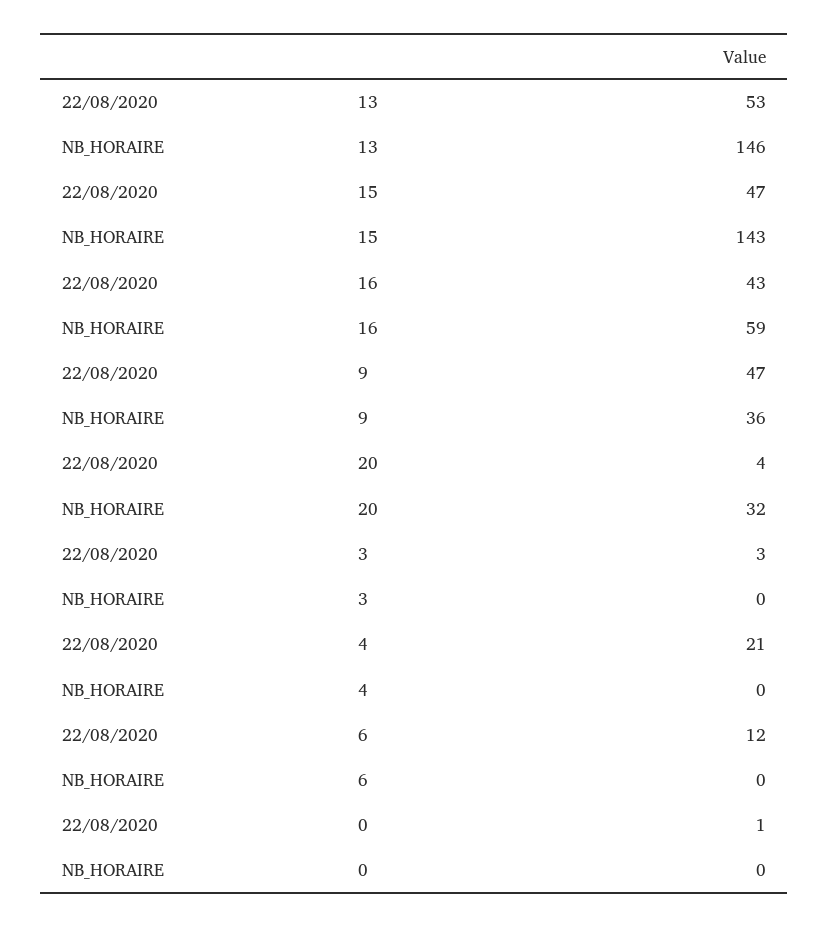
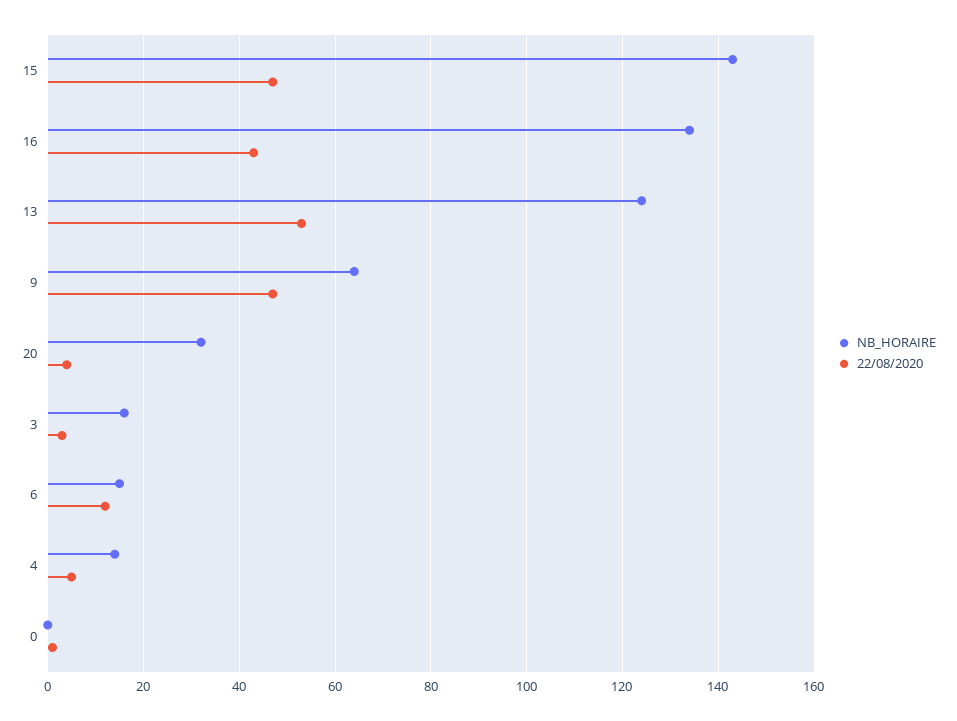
  {
    "22/08/2020": {
      "13": 53,
      "15": 47,
      "16": 43,
      "9": 47,
      "20": 4,
      "3": 3,
-     "4": 21,
+     "4": 5,
      "6": 12,
      "0": 1
    },
    "NB_HORAIRE": {
-     "13": 146,
+     "13": 125,
      "15": 143,
-     "16": 59,
+     "16": 135,
-     "9": 36,
+     "9": 65,
      "20": 32,
-     "3": 0,
+     "3": 15,
-     "4": 0,
+     "4": 15,
-     "6": 0,
+     "6": 15,
      "0": 0
    }
  }

